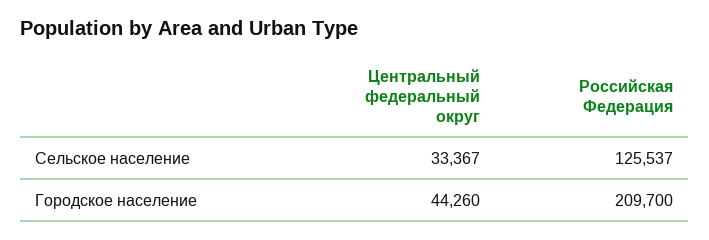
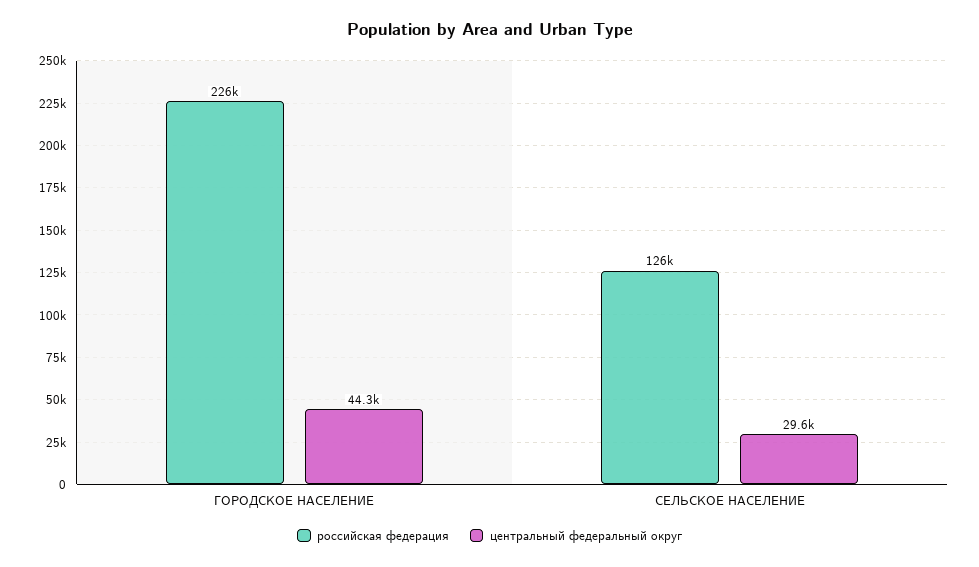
  {
    "Центральный федеральный округ": {
-     "Сельское население": 33367,
+     "Сельское население": 29600,
      "Городское население": 44260
    },
    "Российская Федерация": {
      "Сельское население": 125537,
-     "Городское население": 209700
+     "Городское население": 226000
    }
  }

